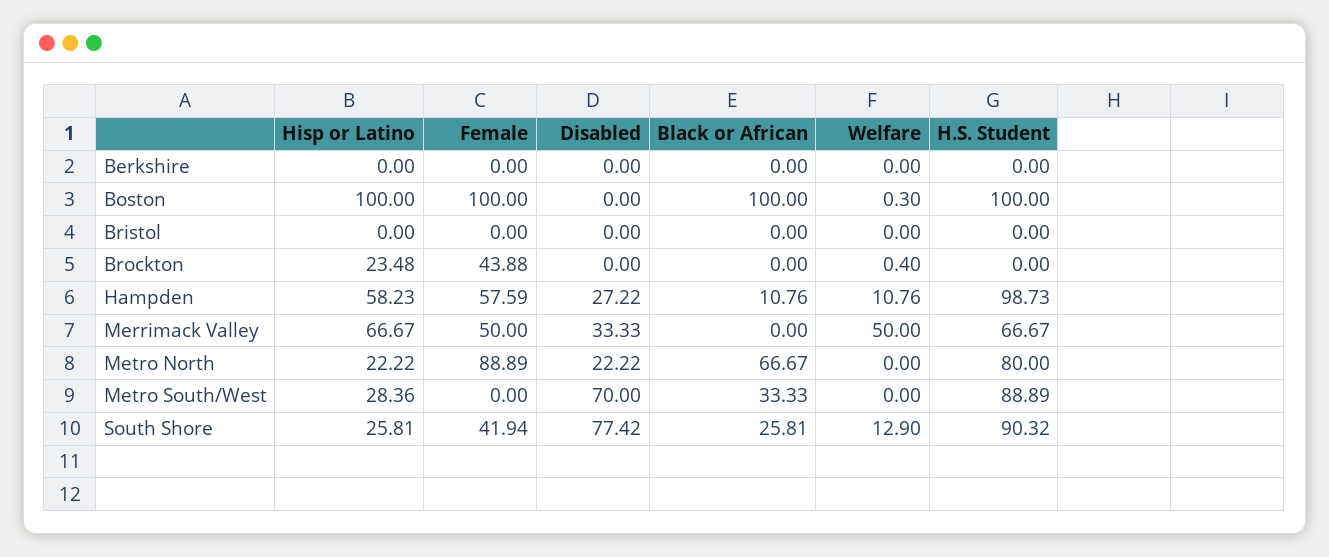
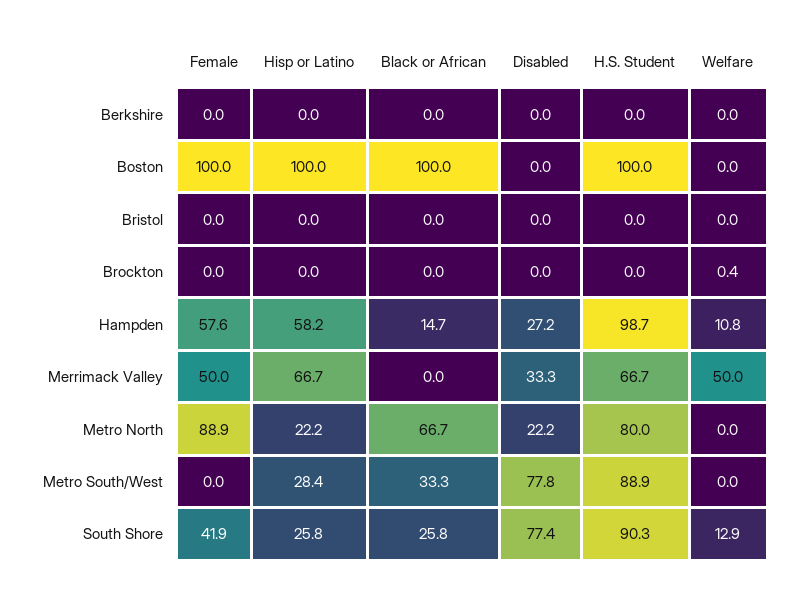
  {
    "Hisp or Latino": {
      "Berkshire": 0,
      "Boston": 100,
      "Bristol": 0,
-     "Brockton": 23.48,
+     "Brockton": 0,
      "Hampden": 58.23,
      "Merrimack Valley": 66.67,
      "Metro North": 22.22,
      "Metro South/West": 28.36,
      "South Shore": 25.81
    },
    "Female": {
      "Berkshire": 0,
      "Boston": 100,
      "Bristol": 0,
-     "Brockton": 43.88,
+     "Brockton": 0,
      "Hampden": 57.59,
      "Merrimack Valley": 50,
      "Metro North": 88.89,
      "Metro South/West": 0,
      "South Shore": 41.94
    },
    "Disabled": {
      "Berkshire": 0,
      "Boston": 0,
      "Bristol": 0,
      "Brockton": 0,
      "Hampden": 27.22,
      "Merrimack Valley": 33.33,
      "Metro North": 22.22,
-     "Metro South/West": 70,
+     "Metro South/West": 77.8,
      "South Shore": 77.42
    },
    "Black or African": {
      "Berkshire": 0,
      "Boston": 100,
      "Bristol": 0,
      "Brockton": 0,
-     "Hampden": 10.76,
+     "Hampden": 14.7,
      "Merrimack Valley": 0,
      "Metro North": 66.67,
      "Metro South/West": 33.33,
      "South Shore": 25.81
    },
    "Welfare": {
      "Berkshire": 0,
-     "Boston": 0.3,
+     "Boston": 0,
      "Bristol": 0,
      "Brockton": 0.4,
      "Hampden": 10.76,
      "Merrimack Valley": 50,
      "Metro North": 0,
      "Metro South/West": 0,
      "South Shore": 12.9
    },
    "H.S. Student": {
      "Berkshire": 0,
      "Boston": 100,
      "Bristol": 0,
      "Brockton": 0,
      "Hampden": 98.73,
      "Merrimack Valley": 66.67,
      "Metro North": 80,
      "Metro South/West": 88.89,
      "South Shore": 90.32
    }
  }

